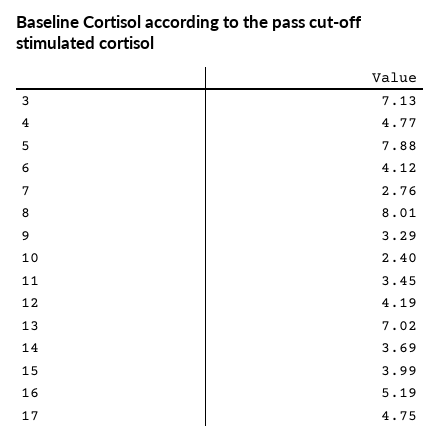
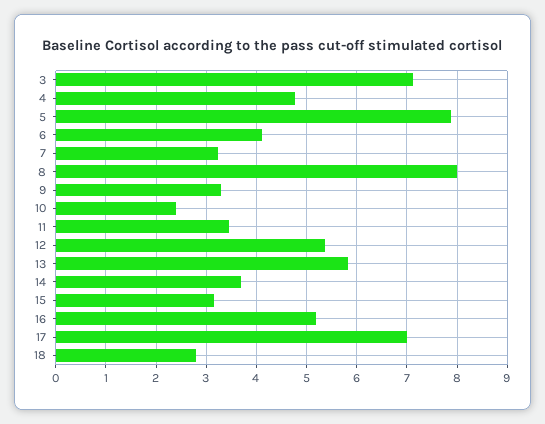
  {
    "3": 7.13,
    "4": 4.77,
    "5": 7.88,
    "6": 4.12,
-   "7": 2.76,
+   "7": 3.2,
    "8": 8.01,
    "9": 3.29,
    "10": 2.4,
    "11": 3.45,
-   "12": 4.19,
+   "12": 5.4,
-   "13": 7.02,
+   "13": 5.8,
    "14": 3.69,
-   "15": 3.99,
+   "15": 3.2,
    "16": 5.19,
-   "17": 4.75
+   "17": 7,
+   "18": 2.8
  }

